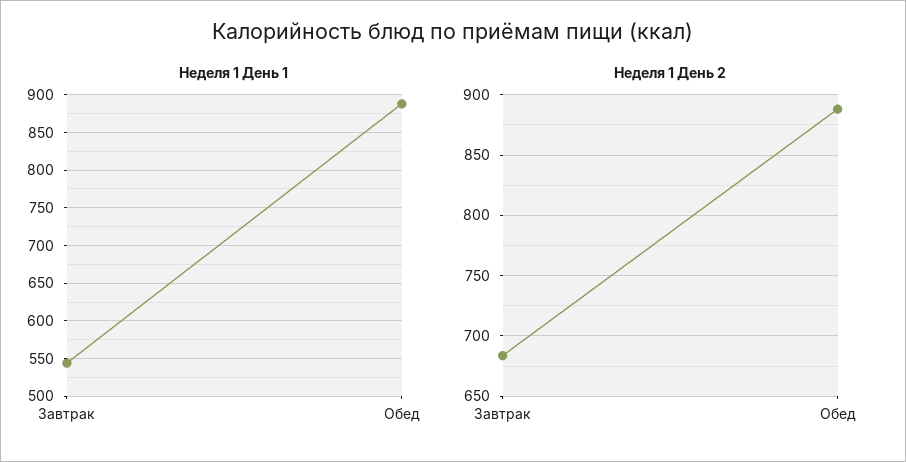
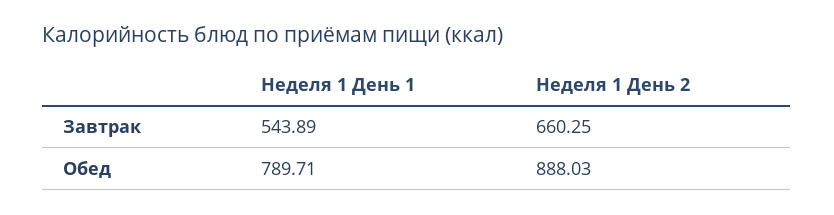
  {
    "Неделя 1 День 1": {
      "Завтрак": 543.89,
-     "Обед": 890
+     "Обед": 789.71
    },
    "Неделя 1 День 2": {
-     "Завтрак": 685,
+     "Завтрак": 660.25,
      "Обед": 888.03
    }
  }

